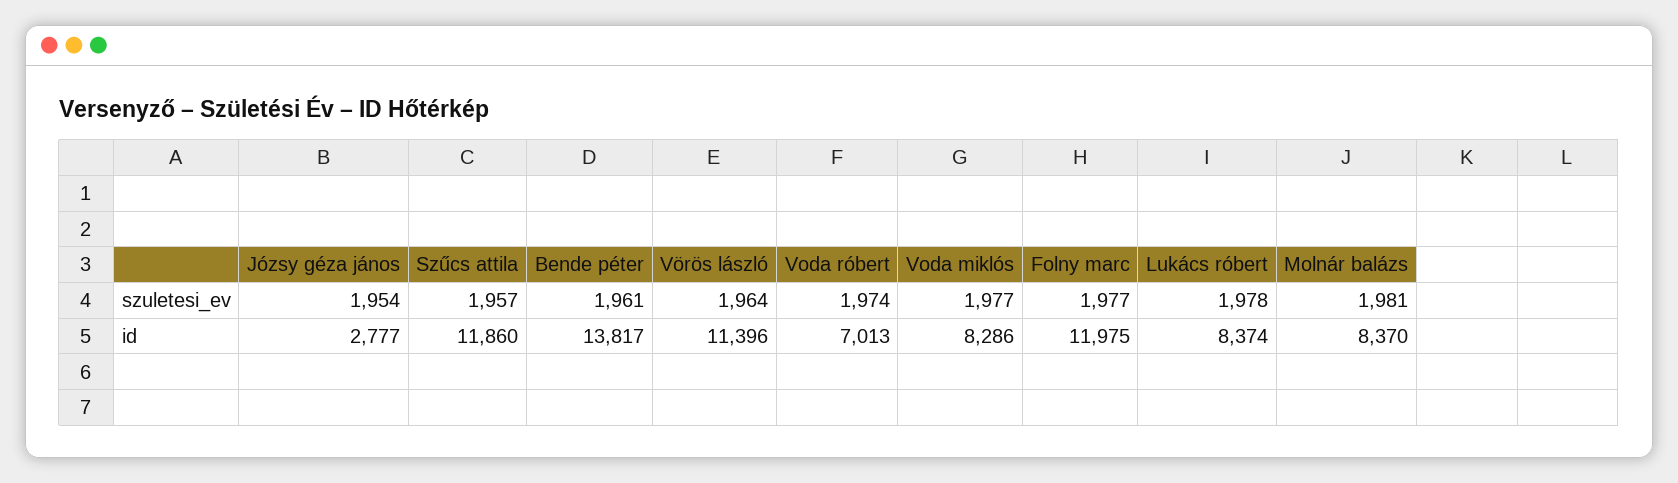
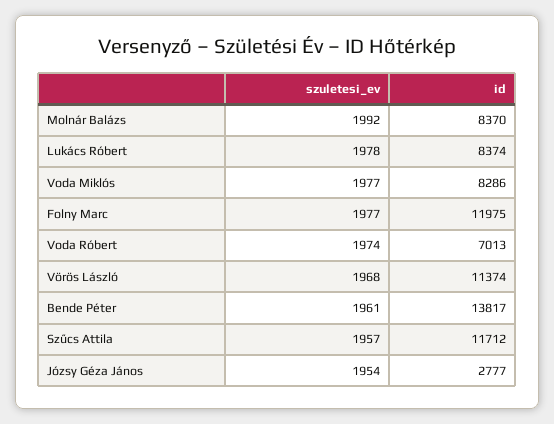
  {
    "Józsy géza jános": {
      "szuletesi_ev": 1954,
      "id": 2777
    },
    "Szűcs attila": {
      "szuletesi_ev": 1957,
-     "id": 11860
+     "id": 11712
    },
    "Bende péter": {
      "szuletesi_ev": 1961,
      "id": 13817
    },
    "Vörös lászló": {
-     "szuletesi_ev": 1964,
+     "szuletesi_ev": 1968,
-     "id": 11396
+     "id": 11374
    },
    "Voda róbert": {
      "szuletesi_ev": 1974,
      "id": 7013
    },
    "Voda miklós": {
      "szuletesi_ev": 1977,
      "id": 8286
    },
    "Folny marc": {
      "szuletesi_ev": 1977,
      "id": 11975
    },
    "Lukács róbert": {
      "szuletesi_ev": 1978,
      "id": 8374
    },
    "Molnár balázs": {
-     "szuletesi_ev": 1981,
+     "szuletesi_ev": 1992,
      "id": 8370
    }
  }

